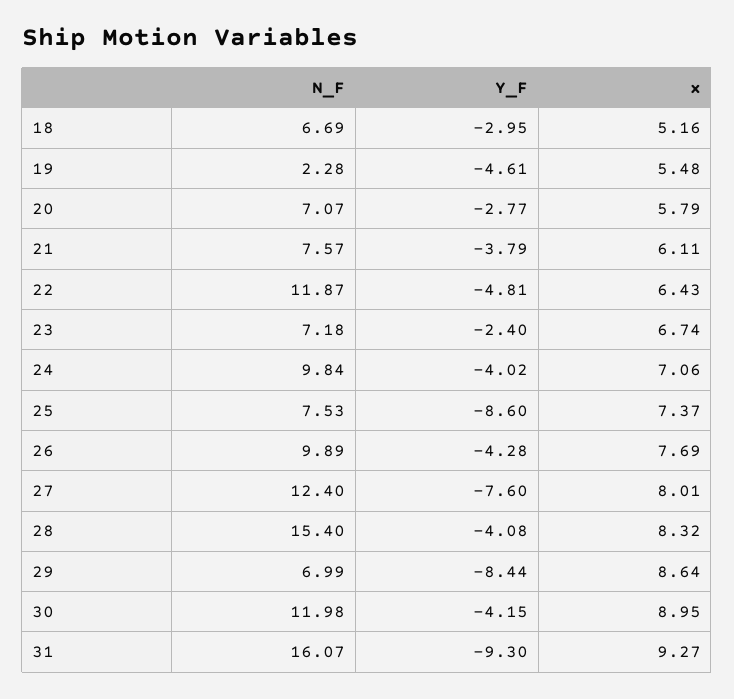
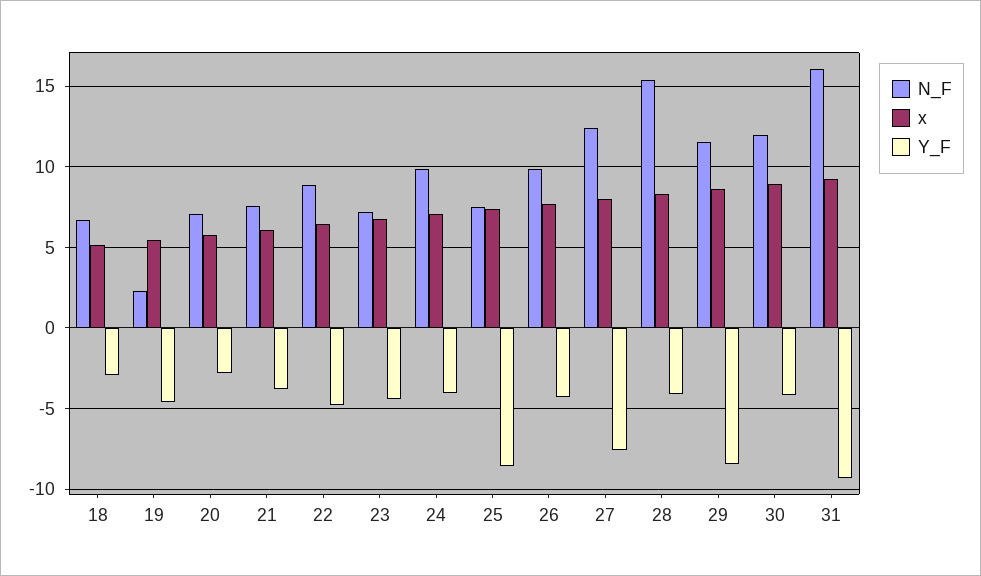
  {
    "N_F": {
      "18": 6.69,
      "19": 2.28,
      "20": 7.07,
      "21": 7.57,
-     "22": 11.87,
+     "22": 9,
      "23": 7.18,
      "24": 9.84,
      "25": 7.53,
      "26": 9.89,
      "27": 12.4,
      "28": 15.4,
-     "29": 6.99,
+     "29": 11.5,
      "30": 11.98,
      "31": 16.07
    },
    "Y_F": {
      "18": -2.95,
      "19": -4.61,
      "20": -2.77,
      "21": -3.79,
      "22": -4.81,
-     "23": -2.4,
+     "23": -4.5,
      "24": -4.02,
      "25": -8.6,
      "26": -4.28,
      "27": -7.6,
      "28": -4.08,
      "29": -8.44,
      "30": -4.15,
      "31": -9.3
    },
    "x": {
      "18": 5.16,
      "19": 5.48,
      "20": 5.79,
      "21": 6.11,
      "22": 6.43,
      "23": 6.74,
      "24": 7.06,
      "25": 7.37,
      "26": 7.69,
      "27": 8.01,
      "28": 8.32,
      "29": 8.64,
      "30": 8.95,
      "31": 9.27
    }
  }

